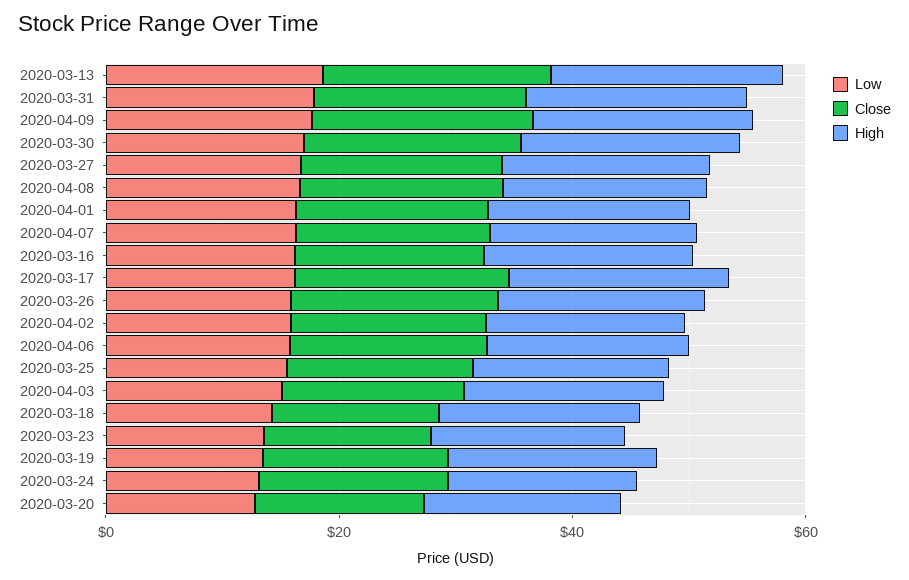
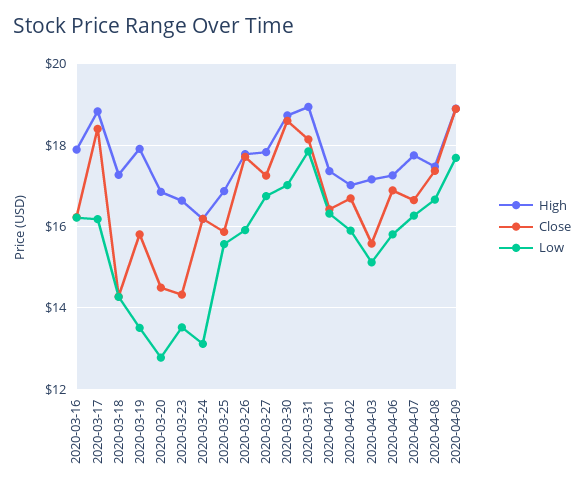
  {
    "Low": {
-     "2020-03-13": 20,
      "2020-03-31": 17.8,
      "2020-04-09": 17.6,
      "2020-03-30": 17,
      "2020-03-27": 16.8,
      "2020-04-08": 16.6,
      "2020-04-01": 16.4,
      "2020-04-07": 16.2,
      "2020-03-16": 16.2,
      "2020-03-17": 16.2,
      "2020-03-26": 16,
      "2020-04-02": 16,
      "2020-04-06": 15.8,
      "2020-03-25": 15.6,
      "2020-04-03": 15.2,
      "2020-03-18": 14.2,
      "2020-03-23": 13.6,
      "2020-03-19": 13.6,
      "2020-03-24": 13.2,
      "2020-03-20": 12.8
    },
    "Close": {
-     "2020-03-13": 20,
      "2020-03-31": 18.2,
      "2020-04-09": 18.8,
      "2020-03-30": 18.6,
      "2020-03-27": 17.2,
      "2020-04-08": 17.4,
      "2020-04-01": 16.4,
      "2020-04-07": 16.6,
      "2020-03-16": 16.2,
      "2020-03-17": 18.4,
      "2020-03-26": 17.8,
      "2020-04-02": 16.6,
      "2020-04-06": 16.8,
      "2020-03-25": 15.8,
      "2020-04-03": 15.6,
      "2020-03-18": 14.2,
      "2020-03-23": 14.4,
      "2020-03-19": 15.8,
      "2020-03-24": 16.2,
      "2020-03-20": 14.6
    },
    "High": {
-     "2020-03-13": 20,
      "2020-03-31": 19,
      "2020-04-09": 19,
      "2020-03-30": 18.8,
      "2020-03-27": 17.8,
      "2020-04-08": 17.4,
      "2020-04-01": 17.4,
      "2020-04-07": 17.8,
      "2020-03-16": 17.8,
      "2020-03-17": 18.8,
      "2020-03-26": 17.8,
      "2020-04-02": 17,
      "2020-04-06": 17.2,
      "2020-03-25": 16.8,
      "2020-04-03": 17.2,
      "2020-03-18": 17.2,
      "2020-03-23": 16.6,
      "2020-03-19": 18,
      "2020-03-24": 16.2,
      "2020-03-20": 16.8
    }
  }

